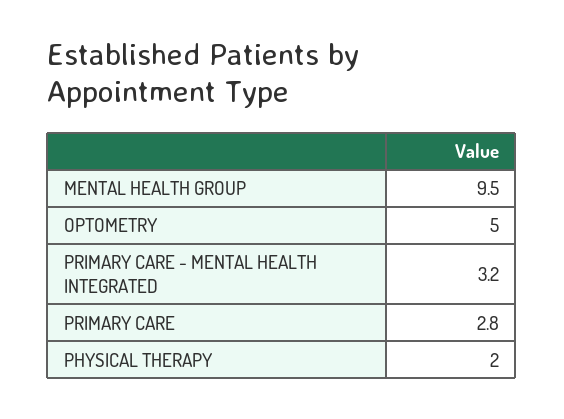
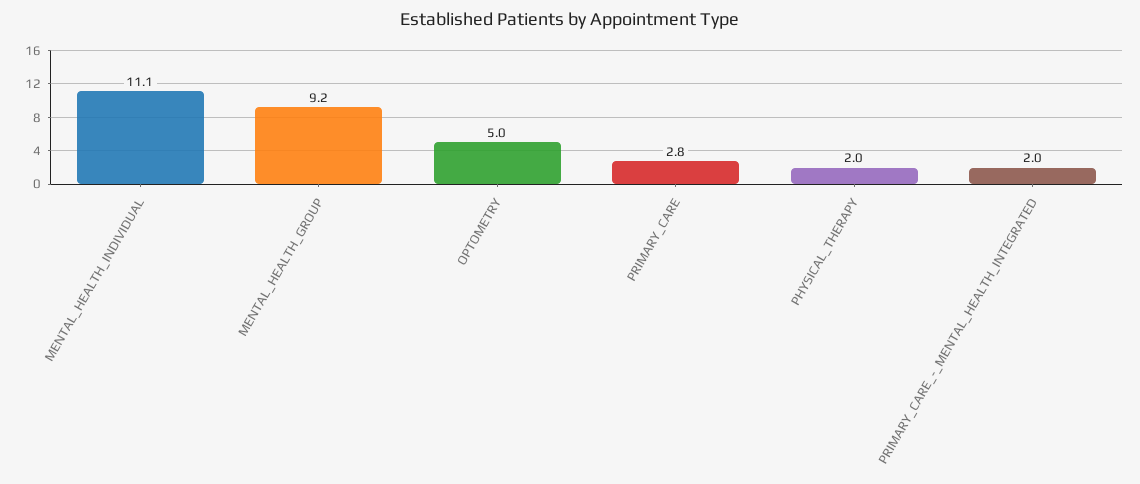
  {
-   "MENTAL HEALTH GROUP": 9.5,
+   "MENTAL HEALTH GROUP": 9.2,
    "OPTOMETRY": 5,
-   "PRIMARY CARE - MENTAL HEALTH INTEGRATED": 3.2,
+   "PRIMARY CARE - MENTAL HEALTH INTEGRATED": 2,
    "PRIMARY CARE": 2.8,
-   "PHYSICAL THERAPY": 2
+   "PHYSICAL THERAPY": 2,
+   "MENTAL_HEALTH_INDIVIDUAL": 11.1
  }

